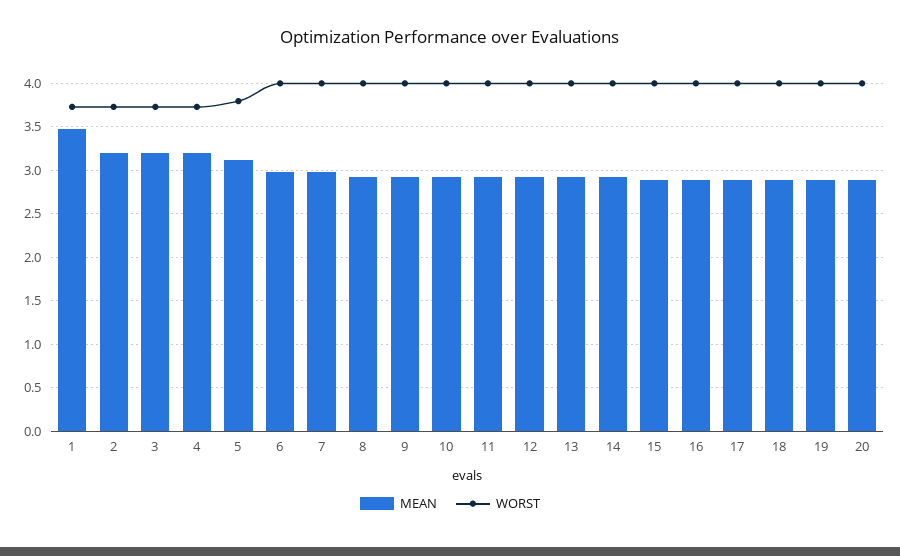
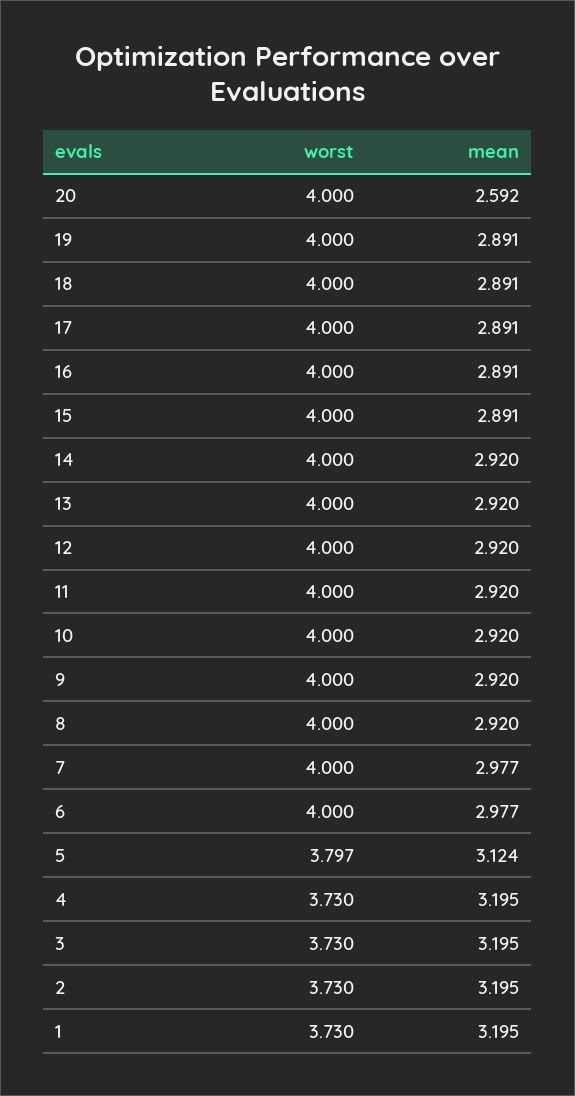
  {
    "MEAN": {
-     "1": 3.5,
+     "1": 3.195,
      "2": 3.195,
      "3": 3.195,
      "4": 3.195,
      "5": 3.124,
      "6": 2.977,
      "7": 2.977,
      "8": 2.92,
      "9": 2.92,
      "10": 2.92,
      "11": 2.92,
      "12": 2.92,
      "13": 2.92,
      "14": 2.92,
      "15": 2.891,
      "16": 2.891,
      "17": 2.891,
      "18": 2.891,
      "19": 2.891,
-     "20": 2.9
+     "20": 2.592
    },
    "WORST": {
      "1": 3.73,
      "2": 3.73,
      "3": 3.73,
      "4": 3.73,
      "5": 3.797,
      "6": 4,
      "7": 4,
      "8": 4,
      "9": 4,
      "10": 4,
      "11": 4,
      "12": 4,
      "13": 4,
      "14": 4,
      "15": 4,
      "16": 4,
      "17": 4,
      "18": 4,
      "19": 4,
      "20": 4
    }
  }

